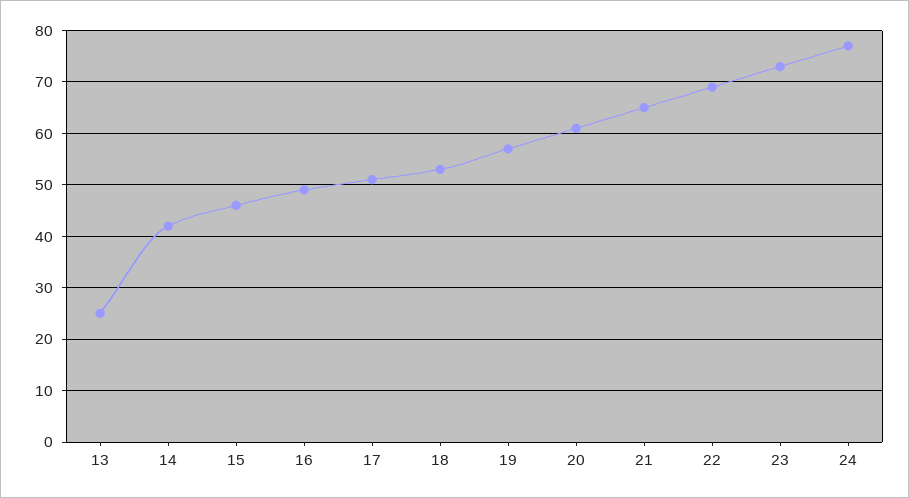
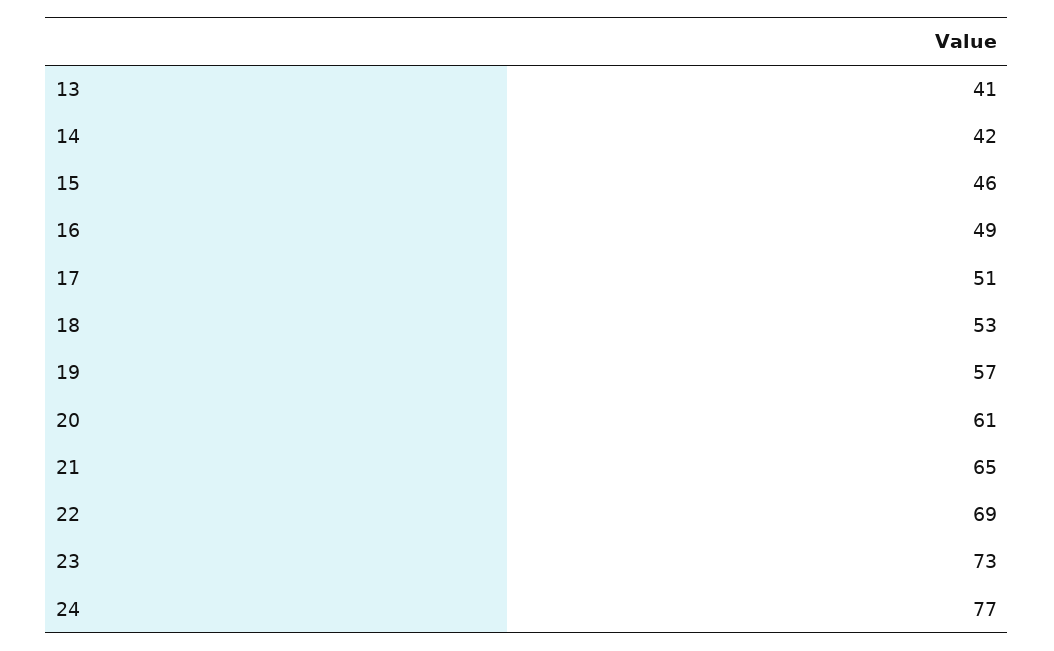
  {
-   "13": 25,
+   "13": 41,
    "14": 42,
    "15": 46,
    "16": 49,
    "17": 51,
    "18": 53,
    "19": 57,
    "20": 61,
    "21": 65,
    "22": 69,
    "23": 73,
    "24": 77
  }

